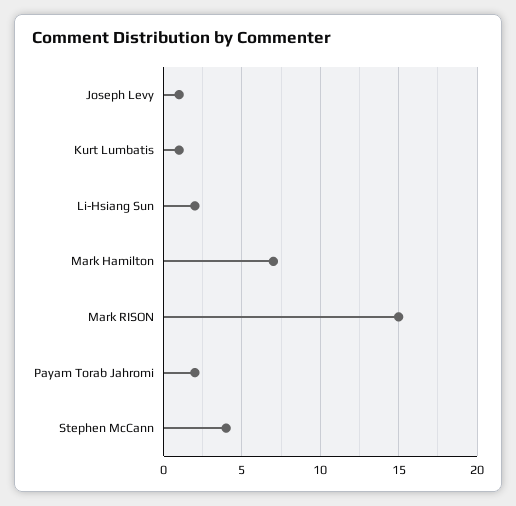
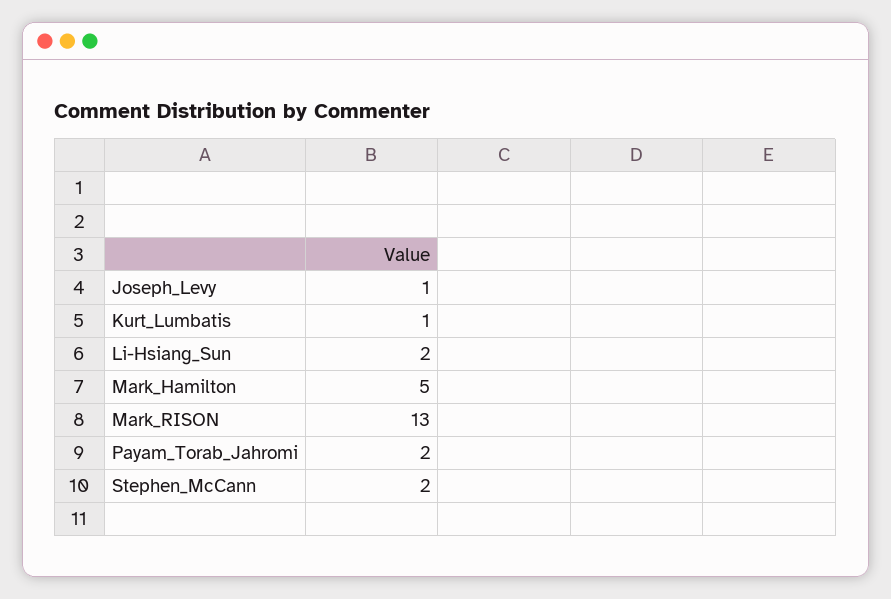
  {
    "Joseph Levy": 1,
    "Kurt Lumbatis": 1,
    "Li-Hsiang Sun": 2,
-   "Mark Hamilton": 7,
+   "Mark Hamilton": 5,
-   "Mark RISON": 15,
+   "Mark RISON": 13,
    "Payam Torab Jahromi": 2,
-   "Stephen McCann": 4
+   "Stephen McCann": 2
  }

